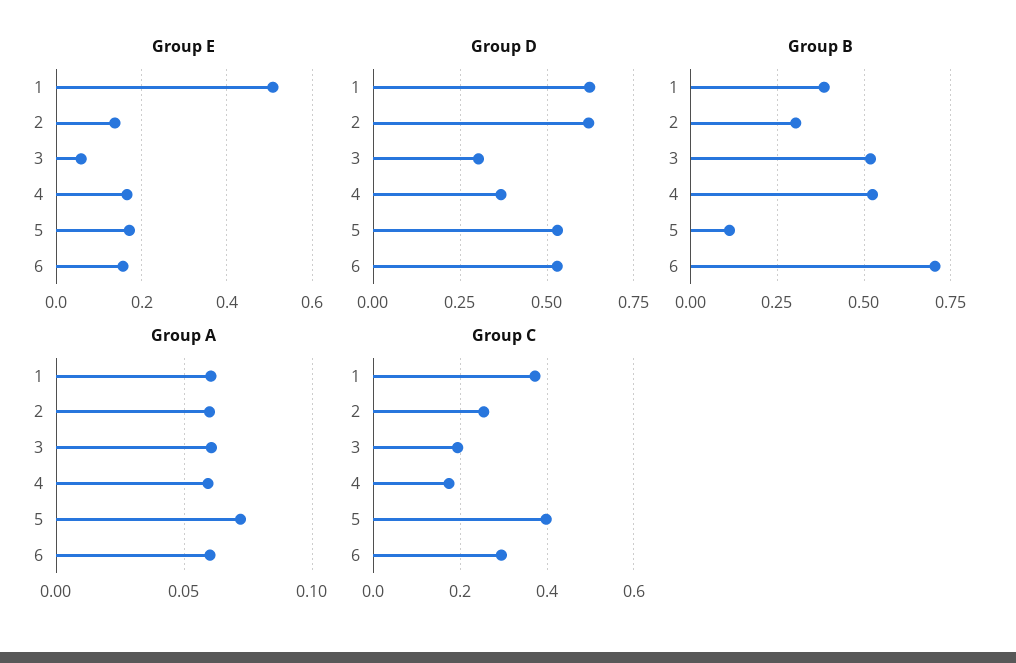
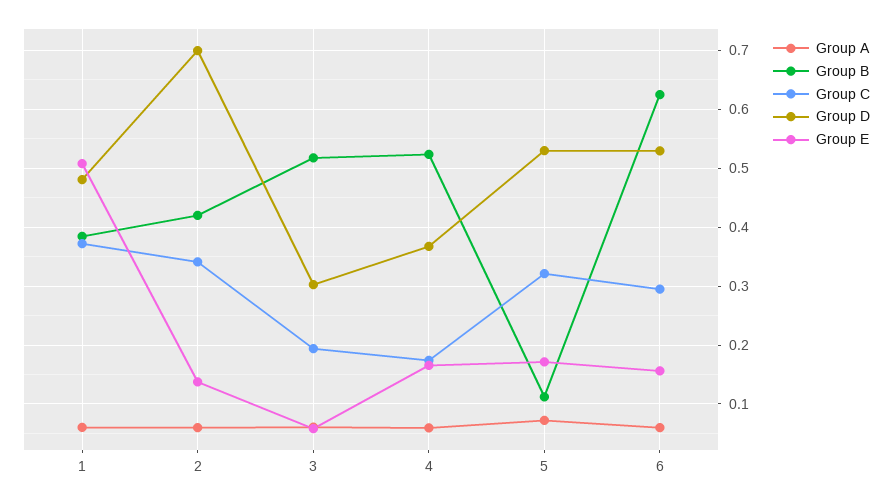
  {
    "Group E": {
      "1": 0.5,
      "2": 0.14,
      "3": 0.06,
      "4": 0.16,
      "5": 0.18,
      "6": 0.16
    },
    "Group D": {
-     "1": 0.625,
+     "1": 0.48,
-     "2": 0.625,
+     "2": 0.7,
      "3": 0.3,
      "4": 0.36,
      "5": 0.54,
      "6": 0.52
    },
    "Group B": {
      "1": 0.38,
-     "2": 0.3,
+     "2": 0.42,
      "3": 0.52,
      "4": 0.52,
      "5": 0.12,
-     "6": 0.7
+     "6": 0.62
    },
    "Group A": {
      "1": 0.06,
      "2": 0.06,
      "3": 0.06,
      "4": 0.06,
      "5": 0.07,
      "6": 0.06
    },
    "Group C": {
      "1": 0.38,
-     "2": 0.26,
+     "2": 0.34,
      "3": 0.2,
      "4": 0.18,
-     "5": 0.4,
+     "5": 0.32,
      "6": 0.3
    }
  }

